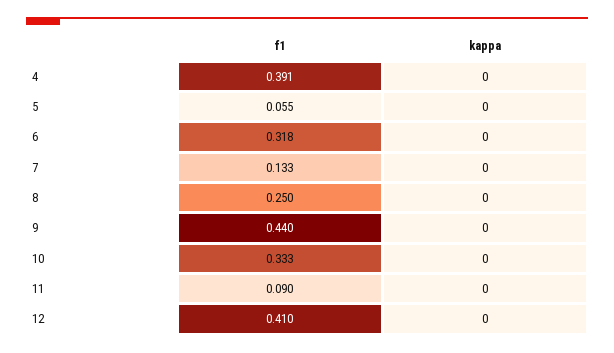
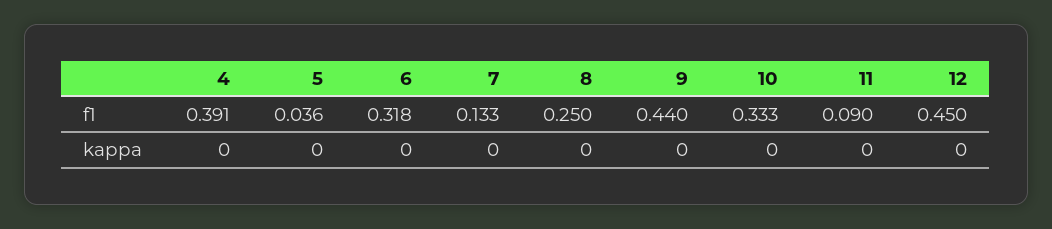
  {
    "f1": {
      "4": 0.391,
-     "5": 0.055,
+     "5": 0.036,
      "6": 0.318,
      "7": 0.133,
      "8": 0.25,
      "9": 0.44,
      "10": 0.333,
      "11": 0.09,
-     "12": 0.41
+     "12": 0.45
    },
    "kappa": {
      "4": 0,
      "5": 0,
      "6": 0,
      "7": 0,
      "8": 0,
      "9": 0,
      "10": 0,
      "11": 0,
      "12": 0
    }
  }

